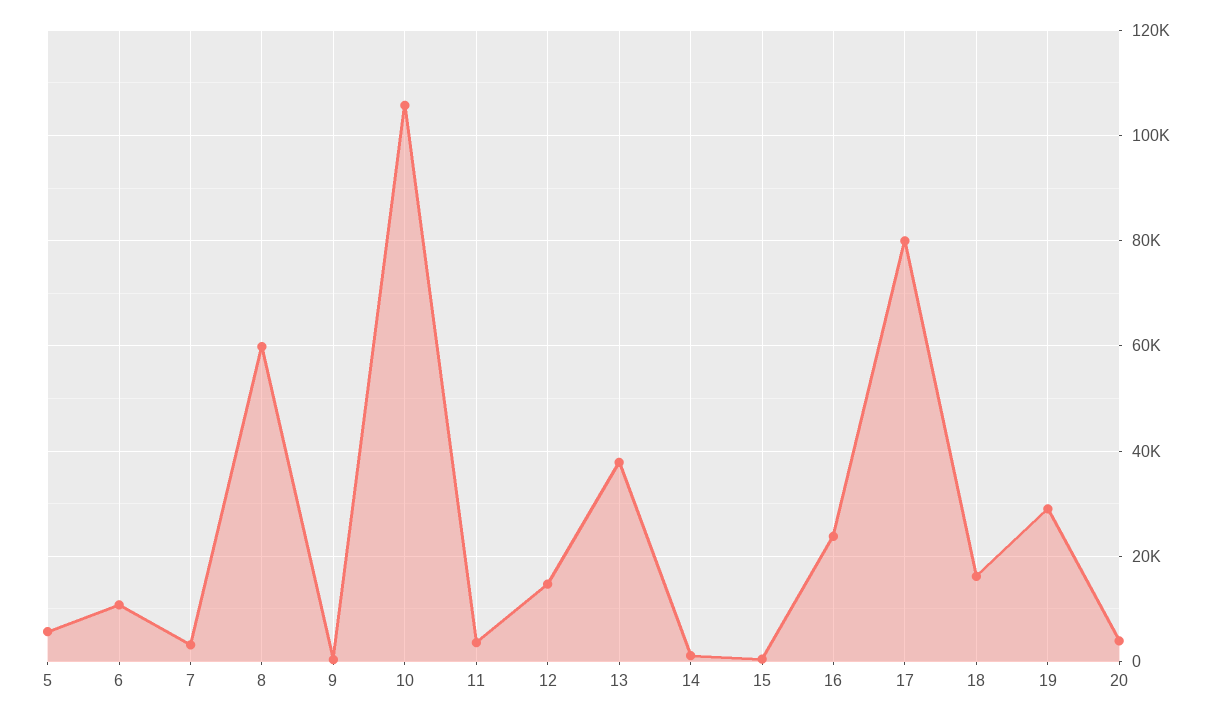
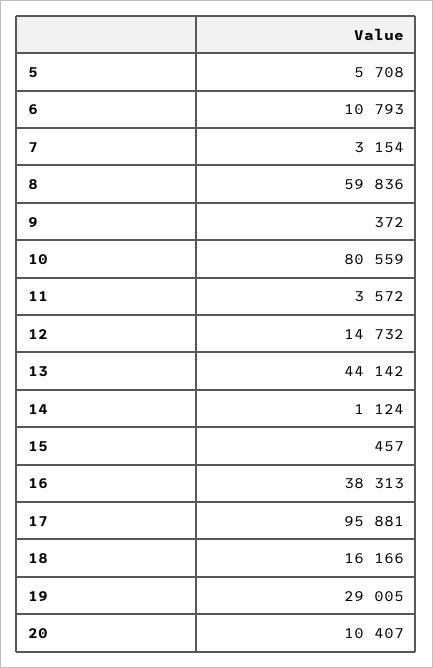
  {
    "5": 5708,
    "6": 10793,
    "7": 3154,
    "8": 59836,
    "9": 372,
-   "10": 106000,
+   "10": 80559,
    "11": 3572,
    "12": 14732,
-   "13": 38000,
+   "13": 44142,
    "14": 1124,
    "15": 457,
-   "16": 24000,
+   "16": 38313,
-   "17": 80000,
+   "17": 95881,
    "18": 16166,
    "19": 29005,
-   "20": 4000
+   "20": 10407
  }

